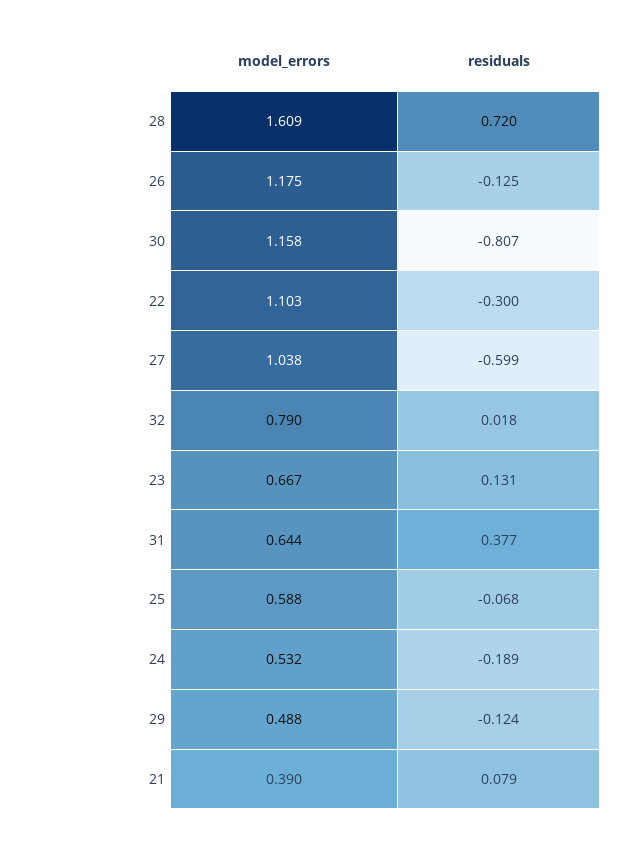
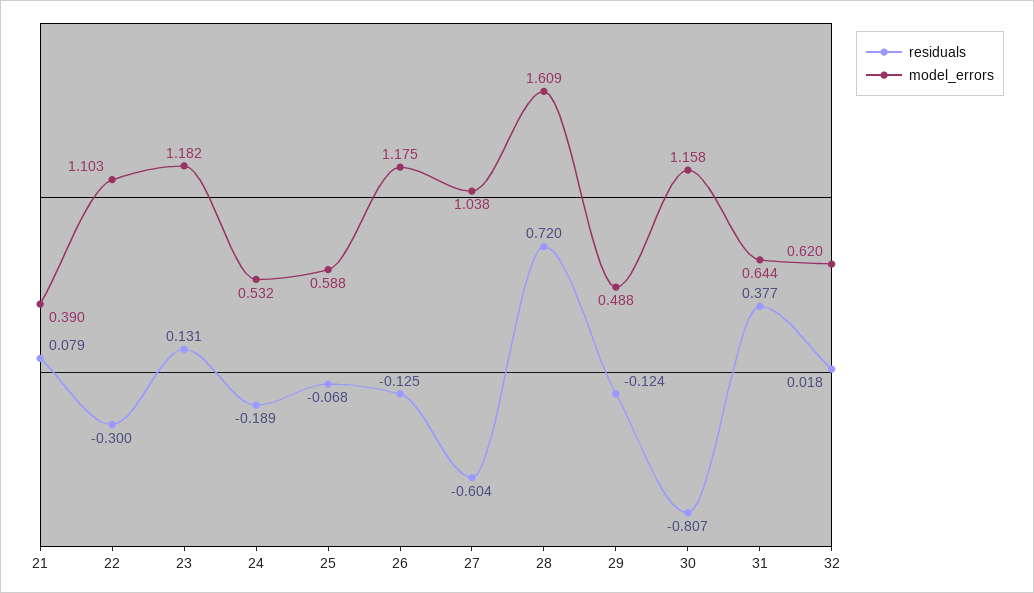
  {
    "model_errors": {
      "28": 1.609,
      "26": 1.175,
      "30": 1.158,
      "22": 1.103,
      "27": 1.038,
-     "32": 0.79,
+     "32": 0.62,
-     "23": 0.667,
+     "23": 1.182,
      "31": 0.644,
      "25": 0.588,
      "24": 0.532,
      "29": 0.488,
      "21": 0.39
    },
    "residuals": {
      "28": 0.72,
      "26": -0.125,
      "30": -0.807,
      "22": -0.3,
-     "27": -0.599,
+     "27": -0.604,
      "32": 0.018,
      "23": 0.131,
      "31": 0.377,
      "25": -0.068,
      "24": -0.189,
      "29": -0.124,
      "21": 0.079
    }
  }

